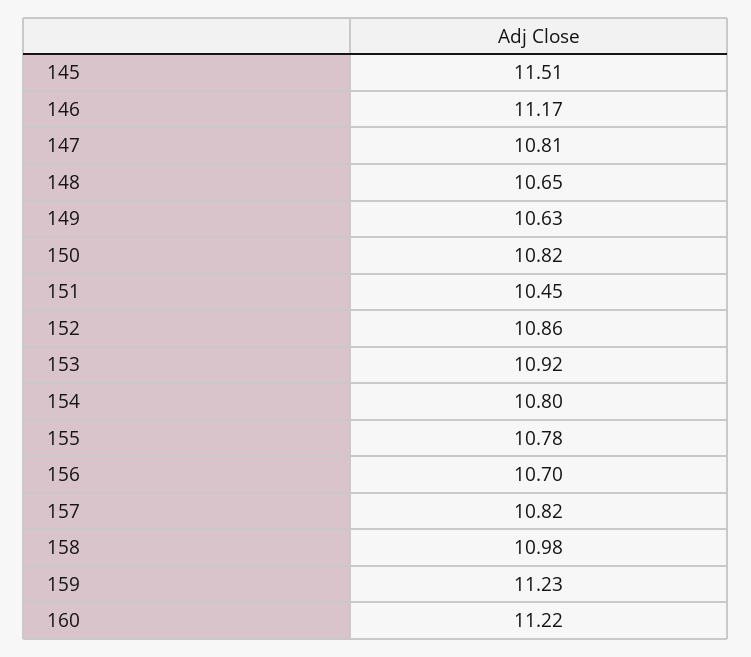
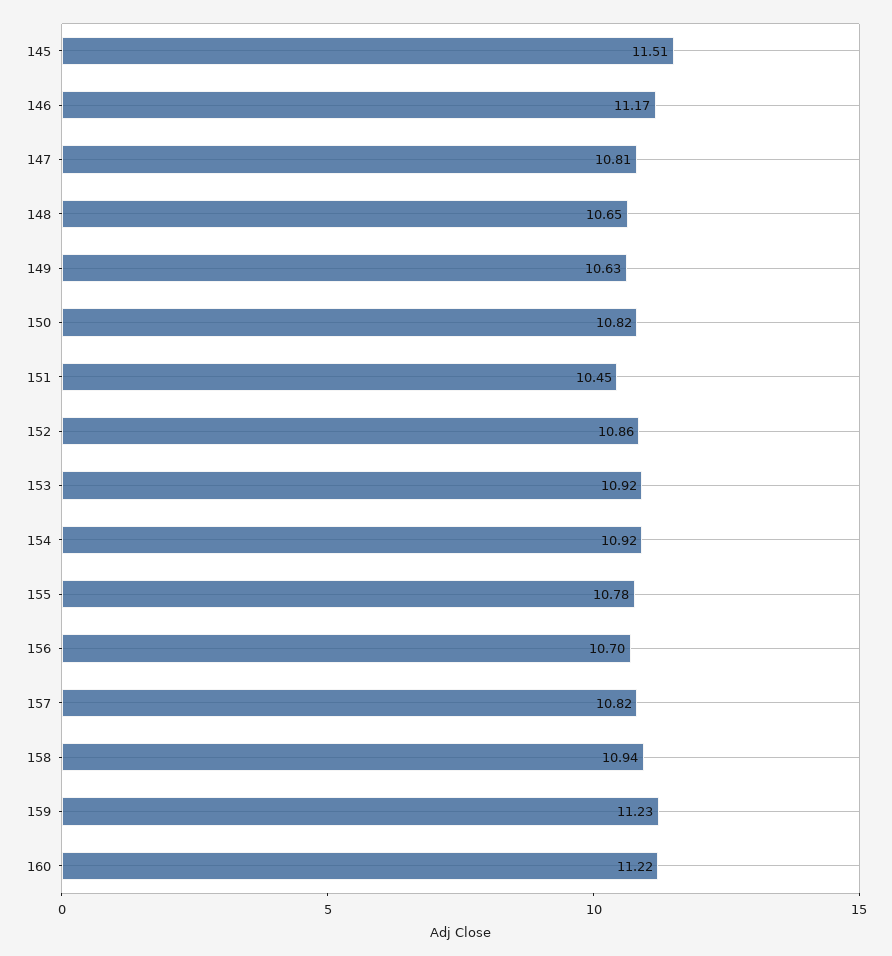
  {
    "145": 11.51,
    "146": 11.17,
    "147": 10.81,
    "148": 10.65,
    "149": 10.63,
    "150": 10.82,
    "151": 10.45,
    "152": 10.86,
    "153": 10.92,
-   "154": 10.8,
+   "154": 10.92,
    "155": 10.78,
    "156": 10.7,
    "157": 10.82,
-   "158": 10.98,
+   "158": 10.94,
    "159": 11.23,
    "160": 11.22
  }

